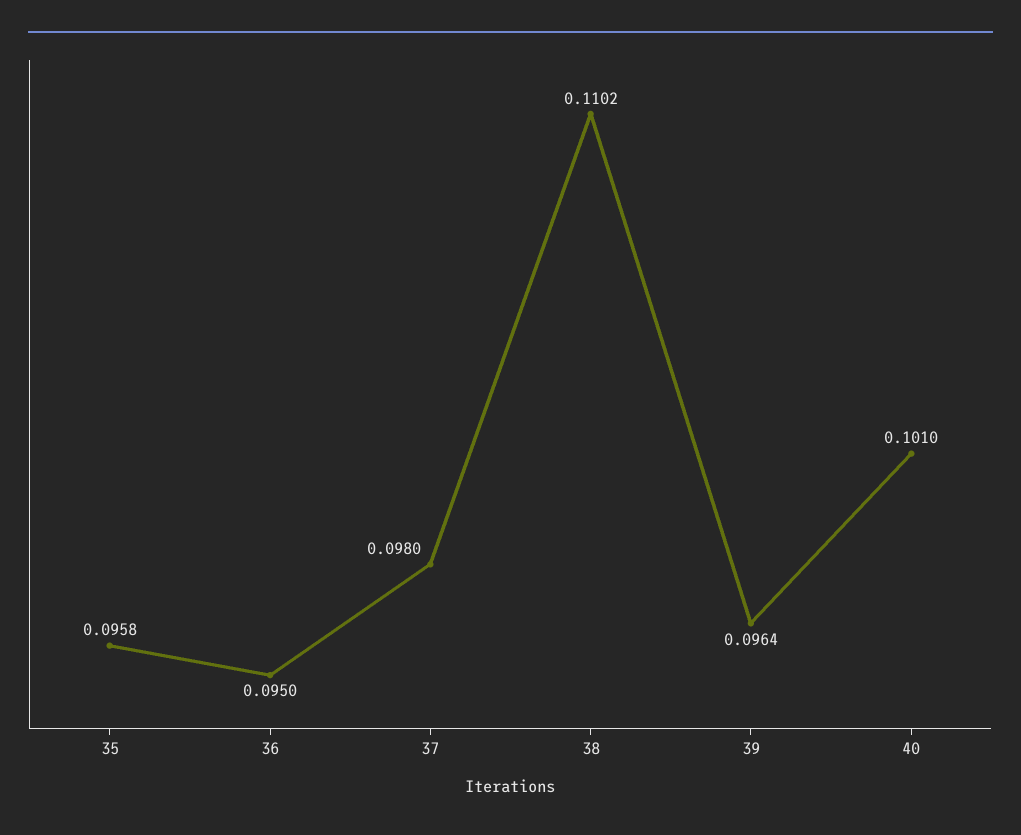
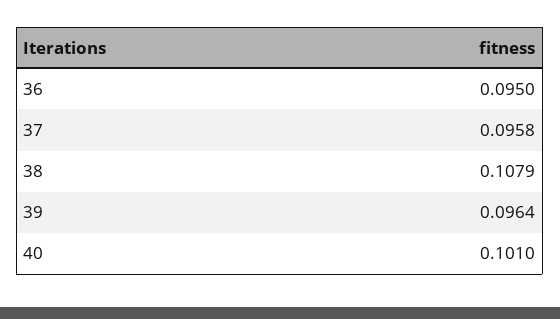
  {
-   "35": 0.0958,
    "36": 0.095,
-   "37": 0.098,
+   "37": 0.0958,
-   "38": 0.1102,
+   "38": 0.1079,
    "39": 0.0964,
    "40": 0.101
  }

